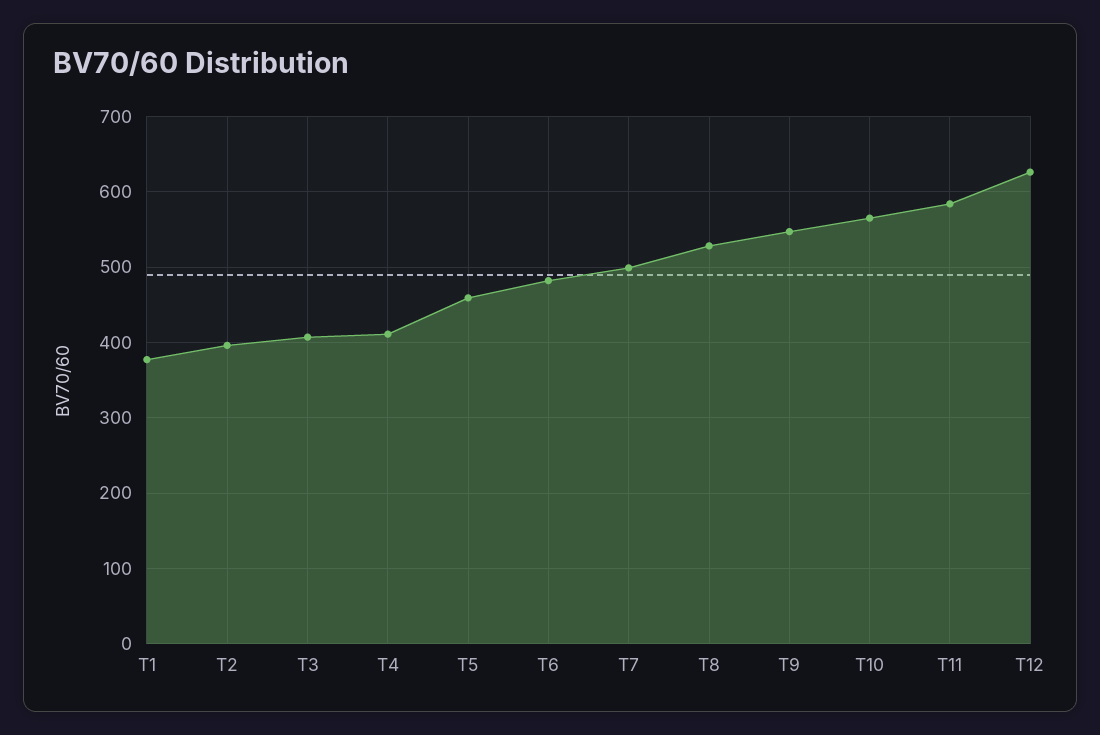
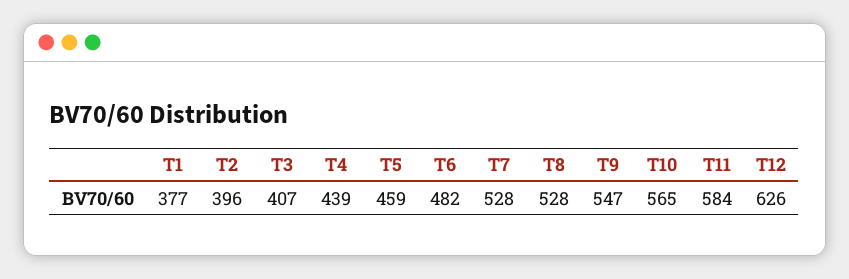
  {
    "T1": 377,
    "T2": 396,
    "T3": 407,
-   "T4": 410,
+   "T4": 439,
    "T5": 459,
    "T6": 482,
-   "T7": 500,
+   "T7": 528,
    "T8": 528,
    "T9": 547,
    "T10": 565,
    "T11": 584,
    "T12": 626
  }

